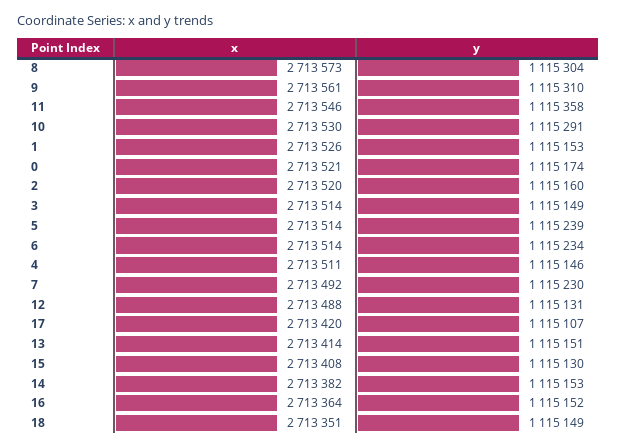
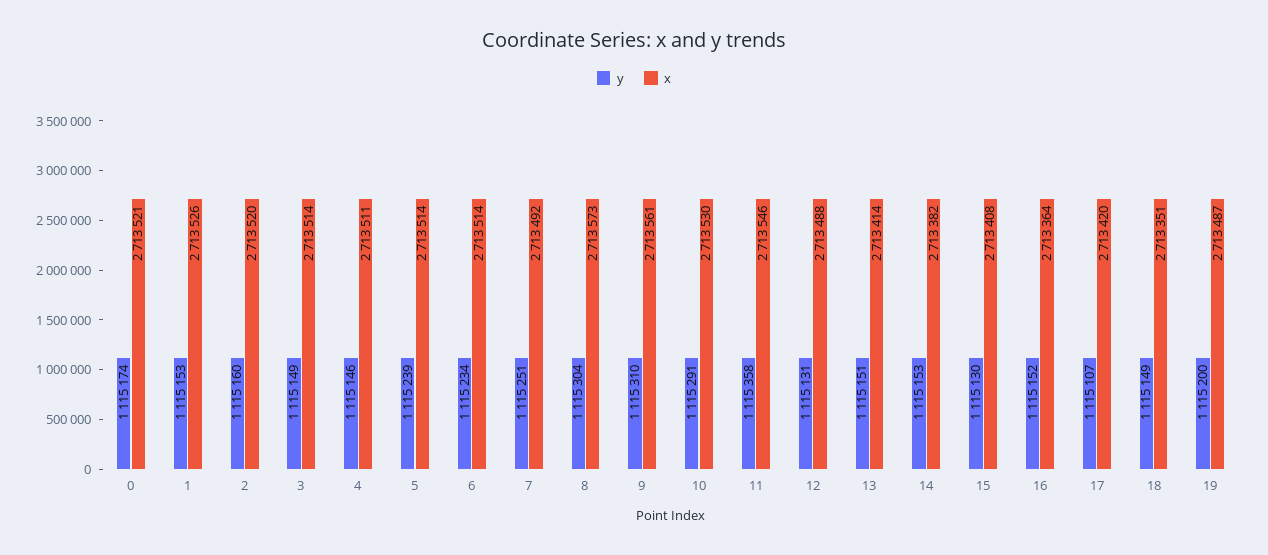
  {
    "x": {
      "8": 2713573,
      "9": 2713561,
      "11": 2713546,
      "10": 2713530,
      "1": 2713526,
      "0": 2713521,
      "2": 2713520,
      "3": 2713514,
      "5": 2713514,
      "6": 2713514,
      "4": 2713511,
      "7": 2713492,
      "12": 2713488,
      "17": 2713420,
      "13": 2713414,
      "15": 2713408,
      "14": 2713382,
      "16": 2713364,
-     "18": 2713351
+     "18": 2713351,
+     "19": 2713487
    },
    "y": {
      "8": 1115304,
      "9": 1115310,
      "11": 1115358,
      "10": 1115291,
      "1": 1115153,
      "0": 1115174,
      "2": 1115160,
      "3": 1115149,
      "5": 1115239,
      "6": 1115234,
      "4": 1115146,
-     "7": 1115230,
+     "7": 1115251,
      "12": 1115131,
      "17": 1115107,
      "13": 1115151,
      "15": 1115130,
      "14": 1115153,
      "16": 1115152,
-     "18": 1115149
+     "18": 1115149,
+     "19": 1115200
    }
  }

